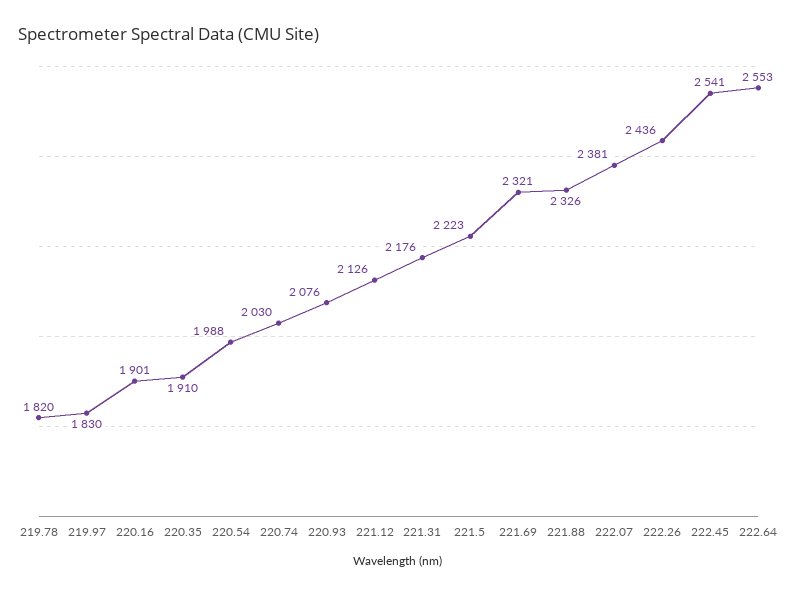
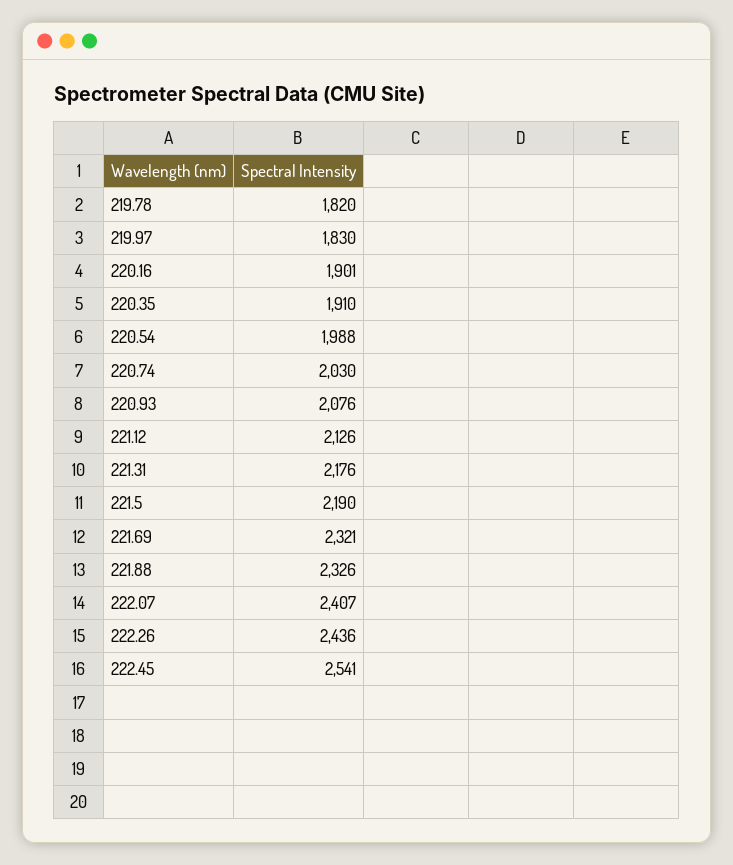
  {
    "219.78": 1820,
    "219.97": 1830,
    "220.16": 1901,
    "220.35": 1910,
    "220.54": 1988,
    "220.74": 2030,
    "220.93": 2076,
    "221.12": 2126,
    "221.31": 2176,
-   "221.5": 2223,
+   "221.5": 2190,
    "221.69": 2321,
    "221.88": 2326,
-   "222.07": 2381,
+   "222.07": 2407,
    "222.26": 2436,
-   "222.45": 2541,
+   "222.45": 2541
-   "222.64": 2553
  }

